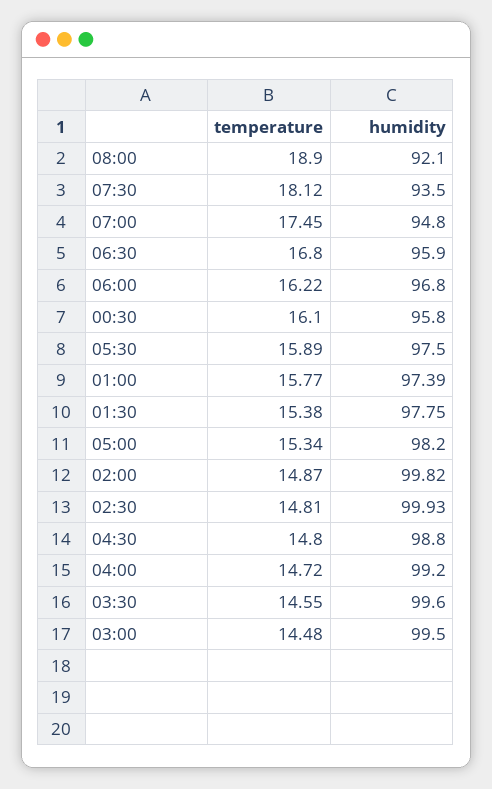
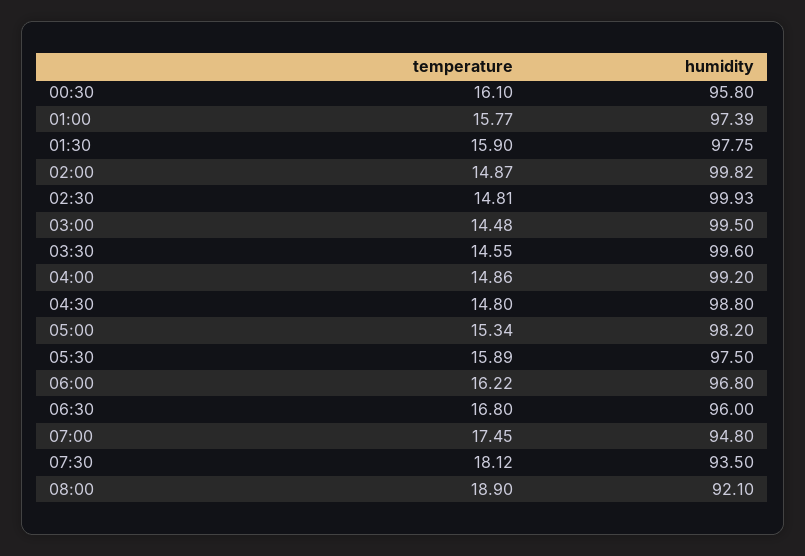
  {
    "temperature": {
      "08:00": 18.9,
      "07:30": 18.12,
      "07:00": 17.45,
      "06:30": 16.8,
      "06:00": 16.22,
      "00:30": 16.1,
      "05:30": 15.89,
      "01:00": 15.77,
-     "01:30": 15.38,
+     "01:30": 15.9,
      "05:00": 15.34,
      "02:00": 14.87,
      "02:30": 14.81,
      "04:30": 14.8,
-     "04:00": 14.72,
+     "04:00": 14.86,
      "03:30": 14.55,
      "03:00": 14.48
    },
    "humidity": {
      "08:00": 92.1,
      "07:30": 93.5,
      "07:00": 94.8,
-     "06:30": 95.9,
+     "06:30": 96,
      "06:00": 96.8,
      "00:30": 95.8,
      "05:30": 97.5,
      "01:00": 97.39,
      "01:30": 97.75,
      "05:00": 98.2,
      "02:00": 99.82,
      "02:30": 99.93,
      "04:30": 98.8,
      "04:00": 99.2,
      "03:30": 99.6,
      "03:00": 99.5
    }
  }

